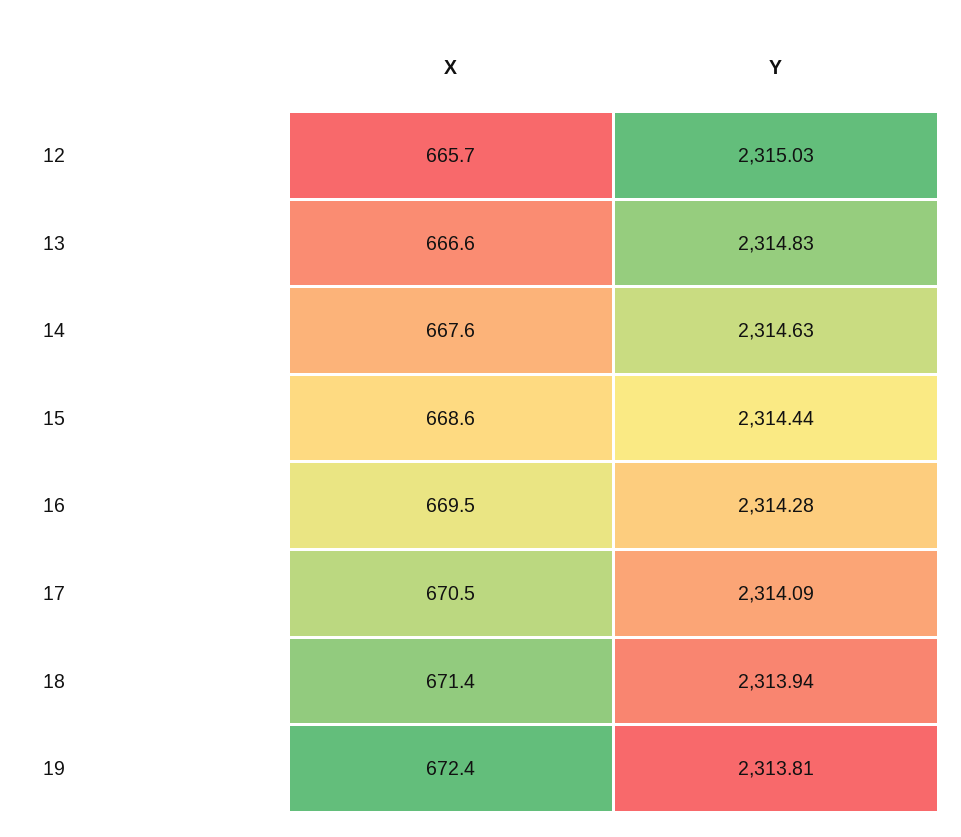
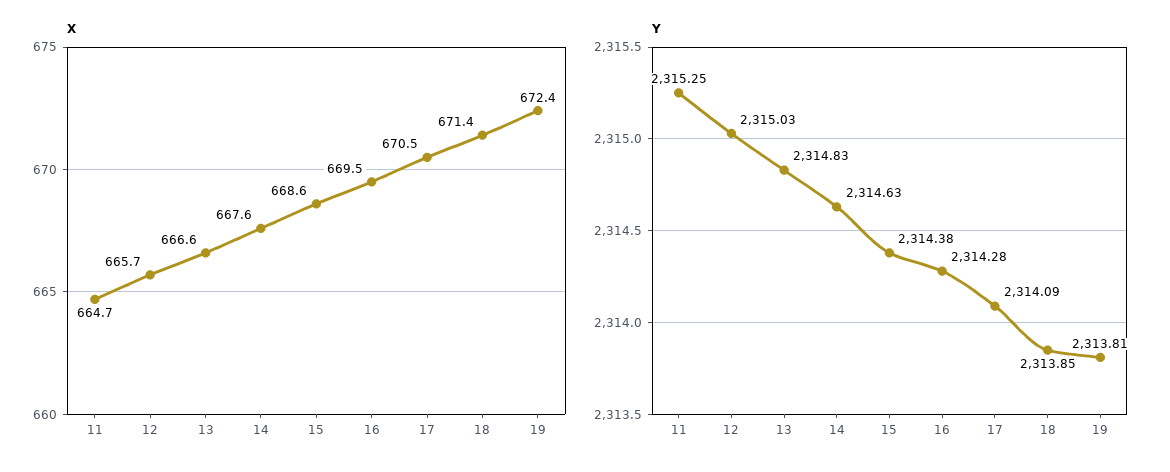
  {
    "X": {
      "12": 665.7,
      "13": 666.6,
      "14": 667.6,
      "15": 668.6,
      "16": 669.5,
      "17": 670.5,
      "18": 671.4,
-     "19": 672.4
+     "19": 672.4,
+     "11": 664.7
    },
    "Y": {
      "12": 2315.03,
      "13": 2314.83,
      "14": 2314.63,
-     "15": 2314.44,
+     "15": 2314.38,
      "16": 2314.28,
      "17": 2314.09,
-     "18": 2313.94,
+     "18": 2313.85,
-     "19": 2313.81
+     "19": 2313.81,
+     "11": 2315.25
    }
  }

